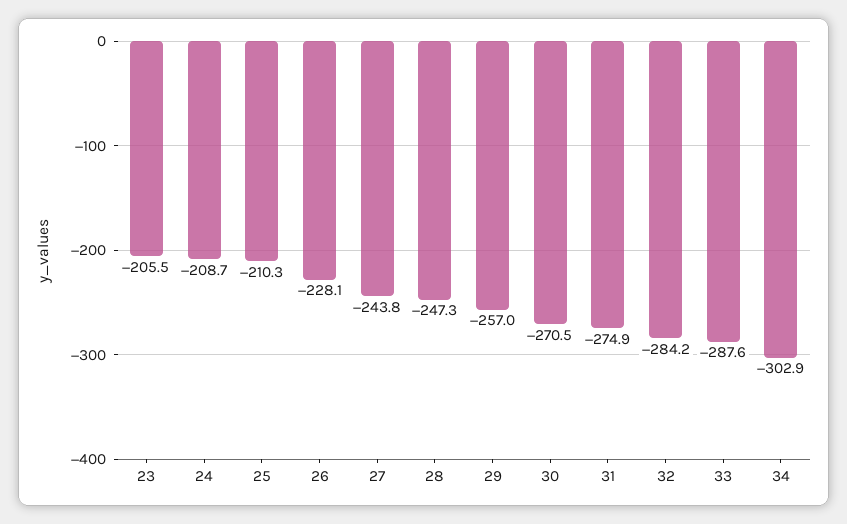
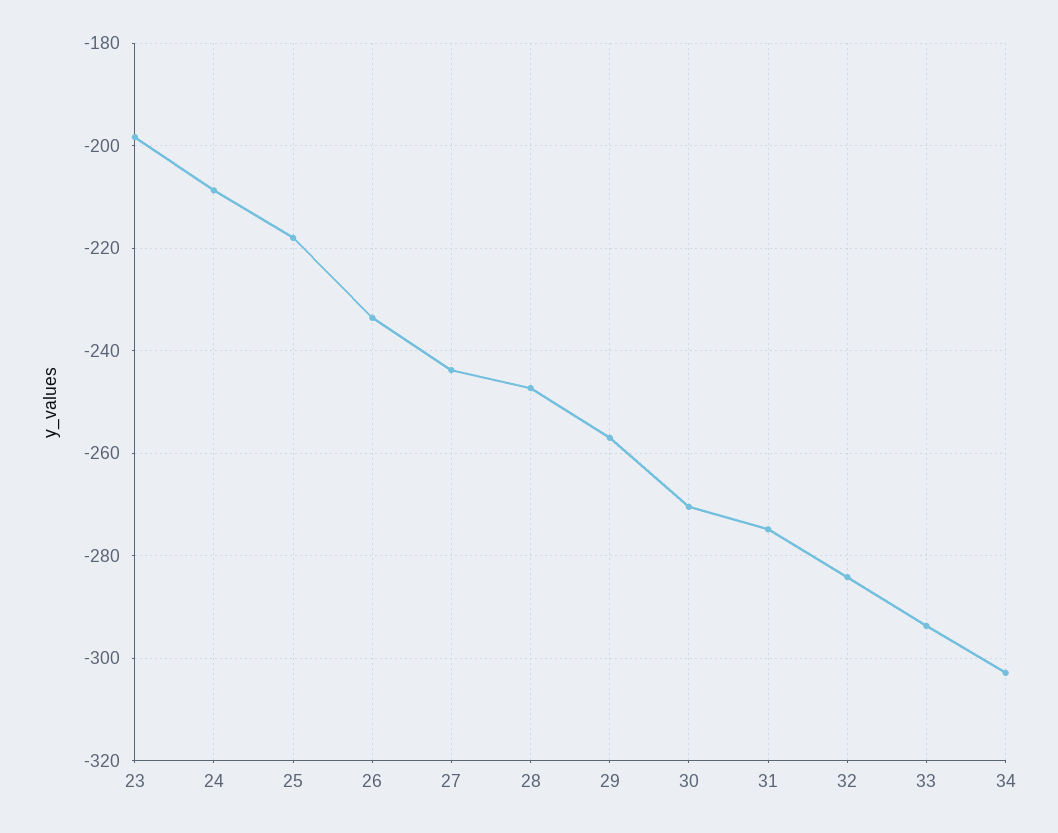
  {
-   "23": -205.5,
+   "23": -198,
    "24": -208.7,
-   "25": -210.3,
+   "25": -218,
-   "26": -228.1,
+   "26": -234,
    "27": -243.8,
    "28": -247.3,
    "29": -257,
    "30": -270.5,
    "31": -274.9,
    "32": -284.2,
-   "33": -287.6,
+   "33": -294,
    "34": -302.9
  }

